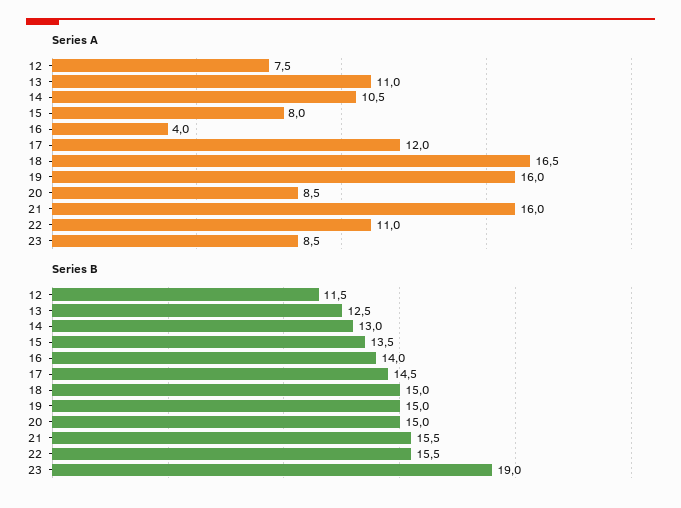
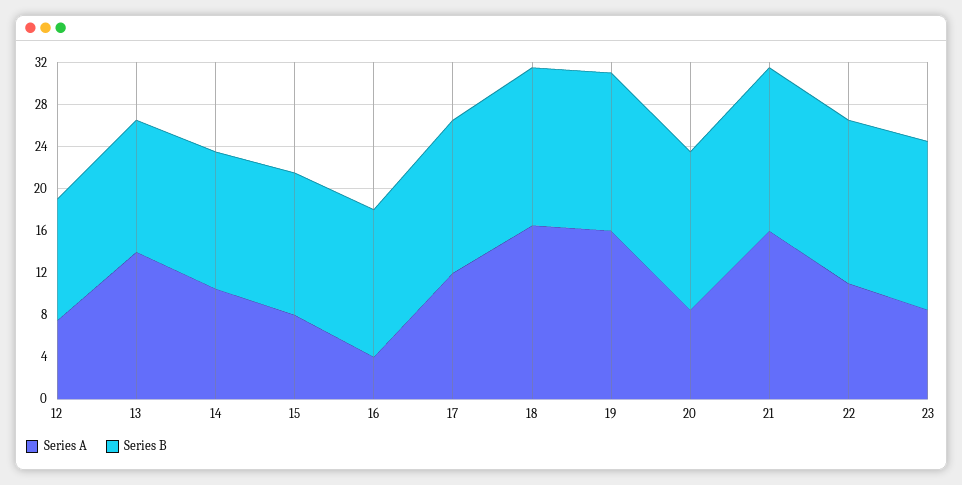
  {
    "Series A": {
      "12": 7.5,
-     "13": 11,
+     "13": 14,
      "14": 10.5,
      "15": 8,
      "16": 4,
      "17": 12,
      "18": 16.5,
      "19": 16,
      "20": 8.5,
      "21": 16,
      "22": 11,
      "23": 8.5
    },
    "Series B": {
      "12": 11.5,
      "13": 12.5,
      "14": 13,
      "15": 13.5,
      "16": 14,
      "17": 14.5,
      "18": 15,
      "19": 15,
      "20": 15,
      "21": 15.5,
      "22": 15.5,
-     "23": 19
+     "23": 16
    }
  }

